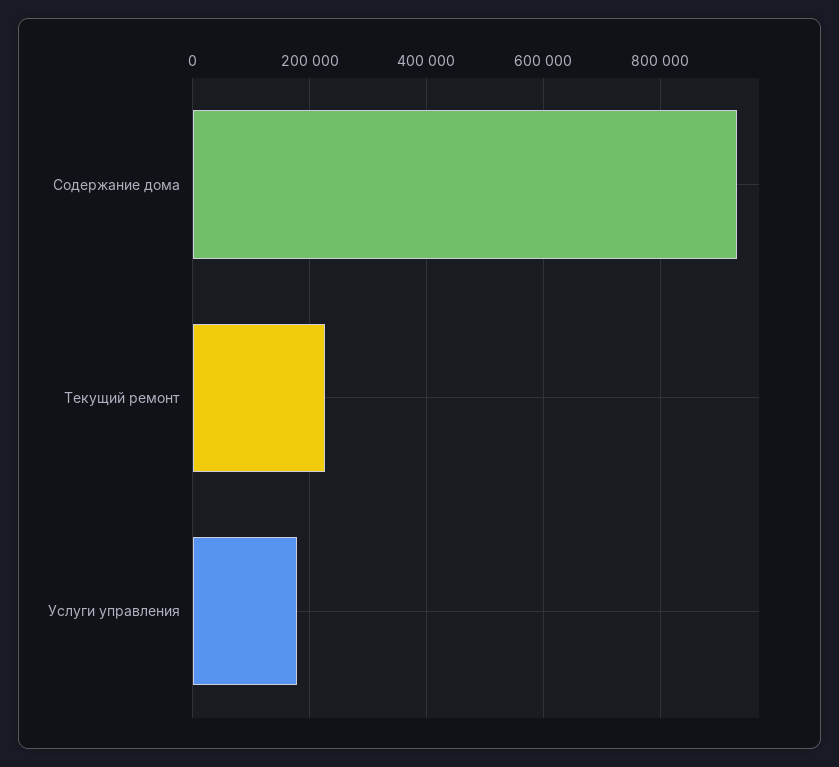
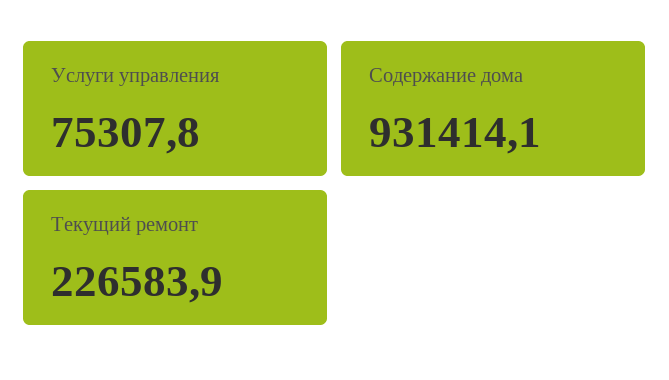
  {
    "Содержание дома": 931414.1,
    "Текущий ремонт": 226583.9,
-   "Услуги управления": 180000
+   "Услуги управления": 75307.8
  }

